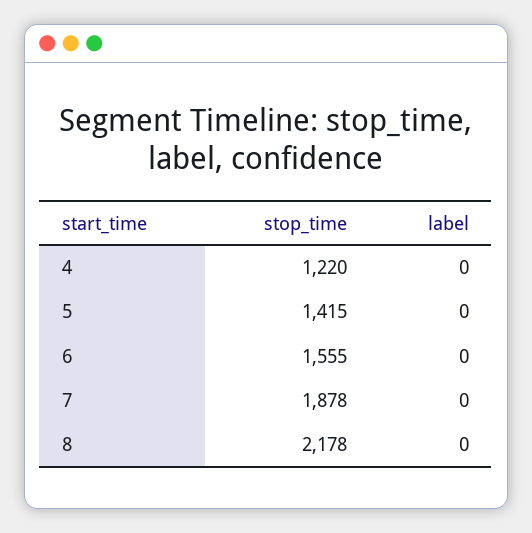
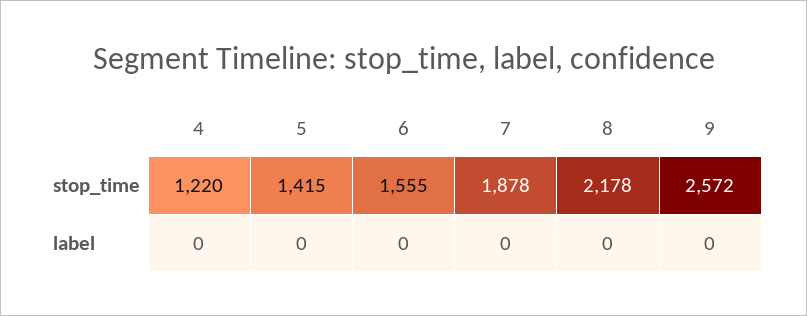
  {
    "stop_time": {
      "4": 1220,
      "5": 1415,
      "6": 1555,
      "7": 1878,
-     "8": 2178
+     "8": 2178,
+     "9": 2572
    },
    "label": {
      "4": 0,
      "5": 0,
      "6": 0,
      "7": 0,
-     "8": 0
+     "8": 0,
+     "9": 0
    }
  }

